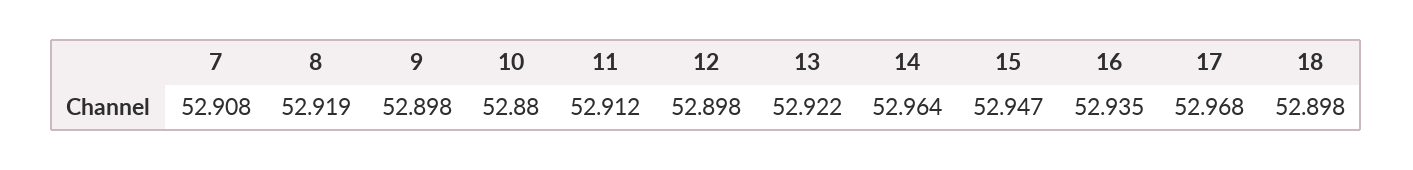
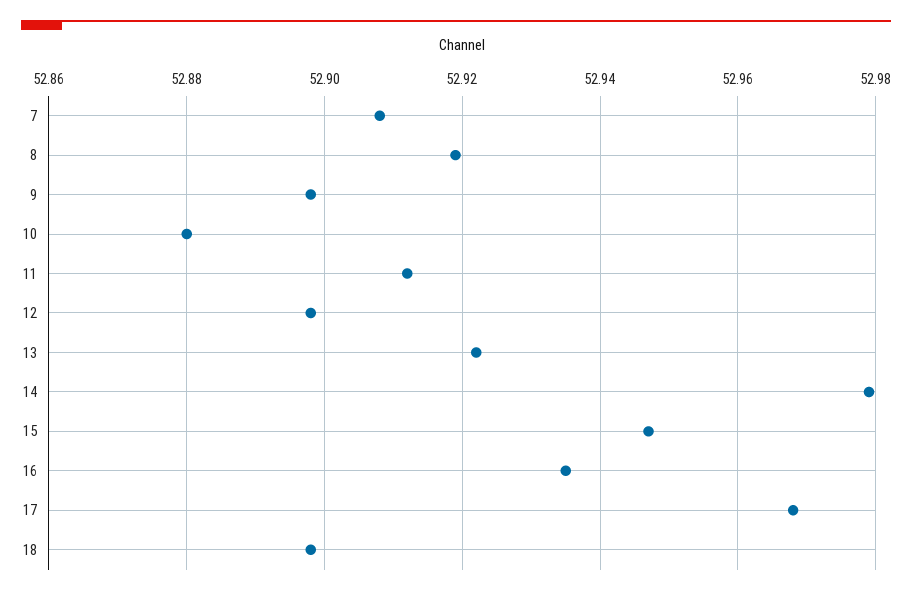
  {
    "7": 52.908,
    "8": 52.919,
    "9": 52.898,
    "10": 52.88,
    "11": 52.912,
    "12": 52.898,
    "13": 52.922,
-   "14": 52.964,
+   "14": 52.98,
    "15": 52.947,
    "16": 52.935,
    "17": 52.968,
    "18": 52.898
  }

